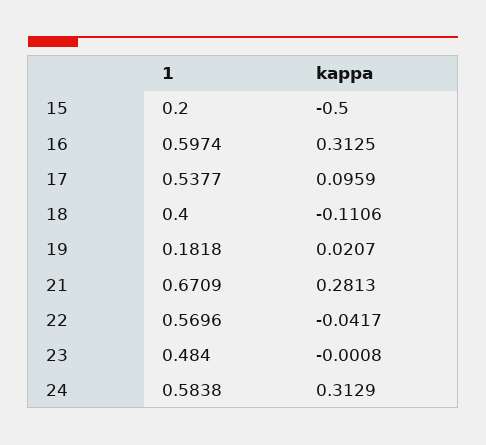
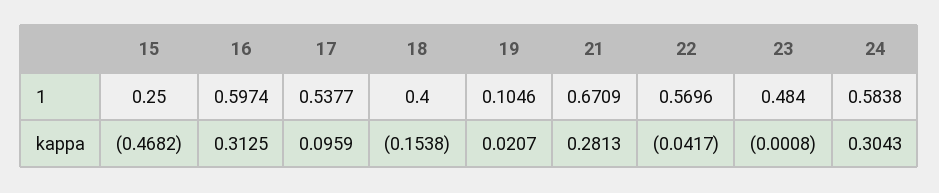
  {
    "1": {
-     "15": 0.2,
+     "15": 0.25,
      "16": 0.5974,
      "17": 0.5377,
      "18": 0.4,
-     "19": 0.1818,
+     "19": 0.1046,
      "21": 0.6709,
      "22": 0.5696,
      "23": 0.484,
      "24": 0.5838
    },
    "kappa": {
-     "15": -0.5,
+     "15": -0.4682,
      "16": 0.3125,
      "17": 0.0959,
-     "18": -0.1106,
+     "18": -0.1538,
      "19": 0.0207,
      "21": 0.2813,
      "22": -0.0417,
      "23": -0.0008,
-     "24": 0.3129
+     "24": 0.3043
    }
  }

